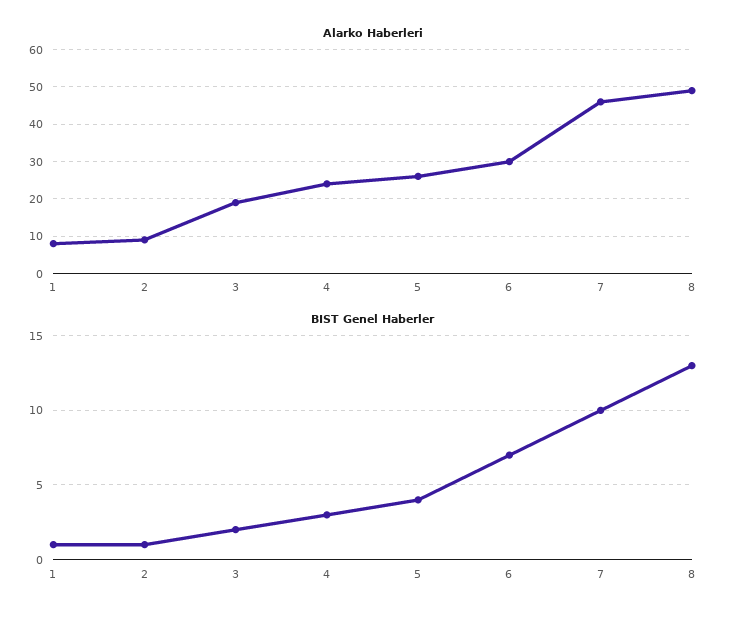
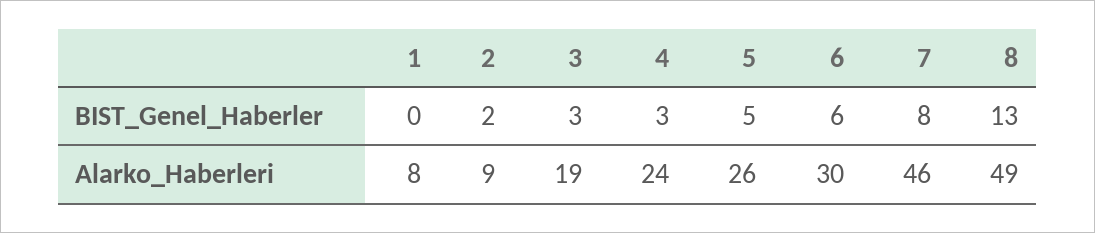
  {
    "Alarko Haberleri": {
      "1": 8,
      "2": 9,
      "3": 19,
      "4": 24,
      "5": 26,
      "6": 30,
      "7": 46,
      "8": 49
    },
    "BIST Genel Haberler": {
-     "1": 1,
+     "1": 0,
-     "2": 1,
+     "2": 2,
-     "3": 2,
+     "3": 3,
      "4": 3,
-     "5": 4,
+     "5": 5,
-     "6": 7,
+     "6": 6,
-     "7": 10,
+     "7": 8,
      "8": 13
    }
  }

